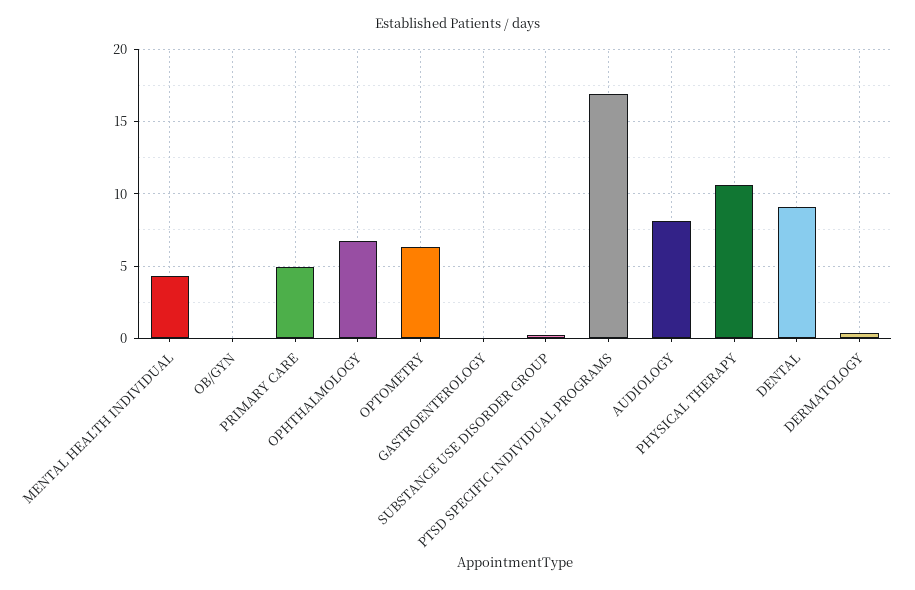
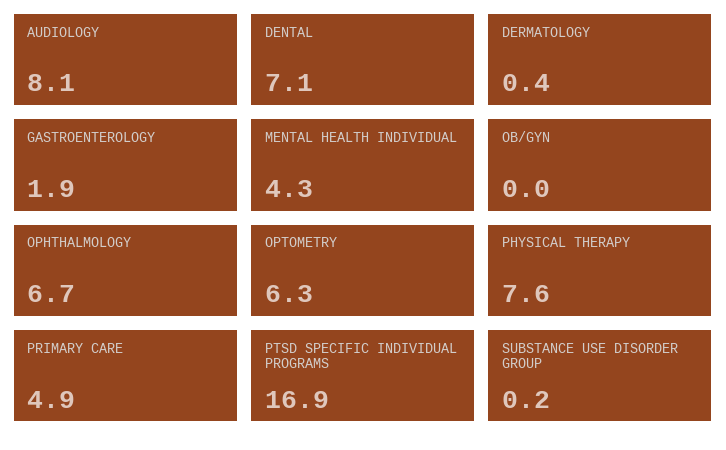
  {
    "MENTAL HEALTH INDIVIDUAL": 4.3,
    "OB/GYN": 0,
    "PRIMARY CARE": 4.9,
    "OPHTHALMOLOGY": 6.7,
    "OPTOMETRY": 6.3,
-   "GASTROENTEROLOGY": 0,
+   "GASTROENTEROLOGY": 1.9,
    "SUBSTANCE USE DISORDER GROUP": 0.2,
    "PTSD SPECIFIC INDIVIDUAL PROGRAMS": 16.9,
    "AUDIOLOGY": 8.1,
-   "PHYSICAL THERAPY": 10.5,
+   "PHYSICAL THERAPY": 7.6,
-   "DENTAL": 9,
+   "DENTAL": 7.1,
    "DERMATOLOGY": 0.4
  }

